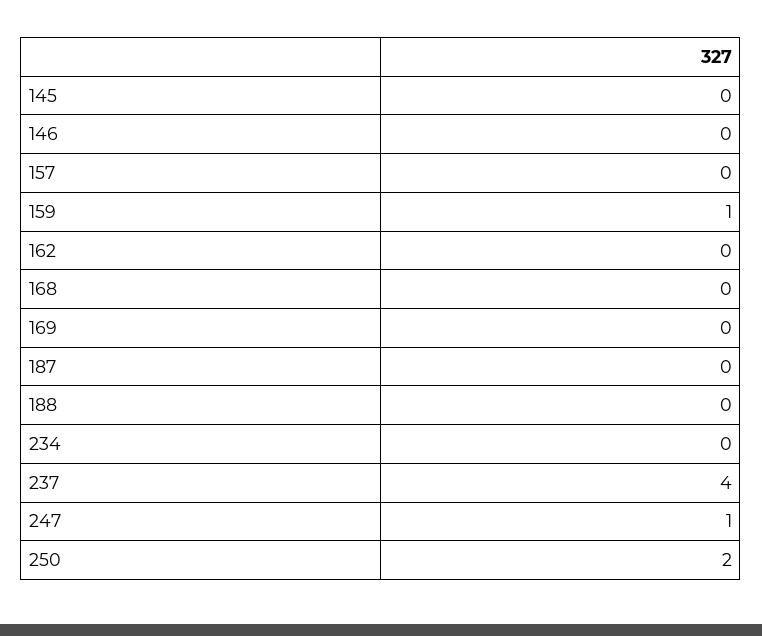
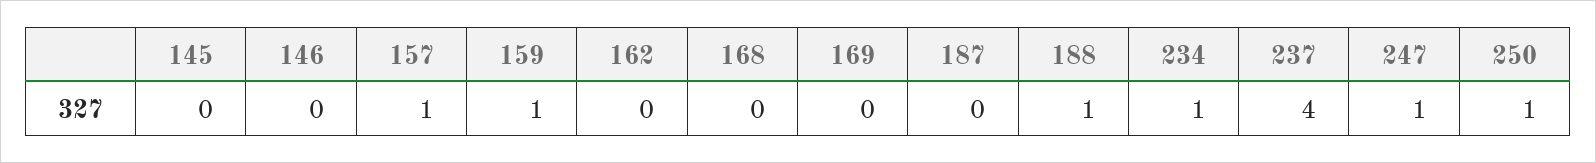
  {
    "145": 0,
    "146": 0,
-   "157": 0,
+   "157": 1,
    "159": 1,
    "162": 0,
    "168": 0,
    "169": 0,
    "187": 0,
-   "188": 0,
+   "188": 1,
-   "234": 0,
+   "234": 1,
    "237": 4,
    "247": 1,
-   "250": 2
+   "250": 1
  }

